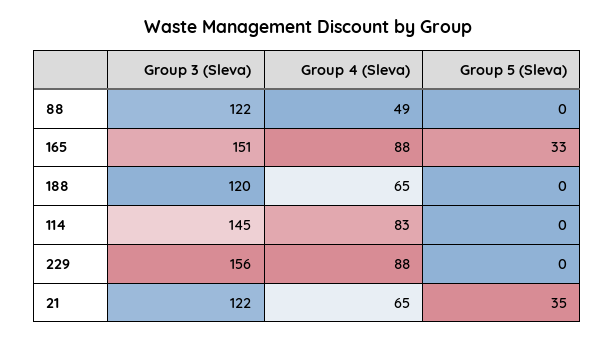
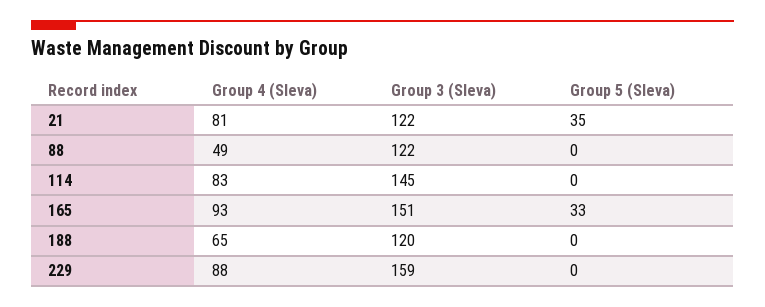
  {
    "Group 3 (Sleva)": {
      "88": 122,
      "165": 151,
      "188": 120,
      "114": 145,
-     "229": 156,
+     "229": 159,
      "21": 122
    },
    "Group 4 (Sleva)": {
      "88": 49,
-     "165": 88,
+     "165": 93,
      "188": 65,
      "114": 83,
      "229": 88,
-     "21": 65
+     "21": 81
    },
    "Group 5 (Sleva)": {
      "88": 0,
      "165": 33,
      "188": 0,
      "114": 0,
      "229": 0,
      "21": 35
    }
  }

